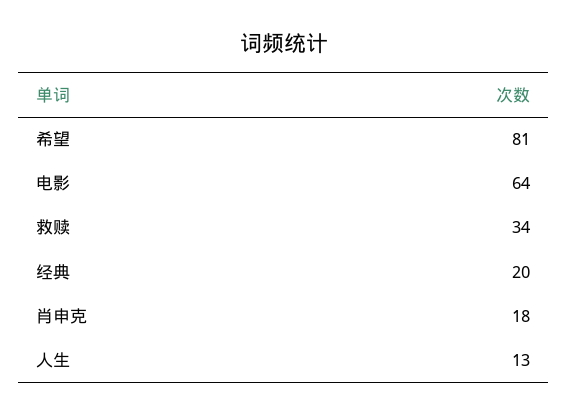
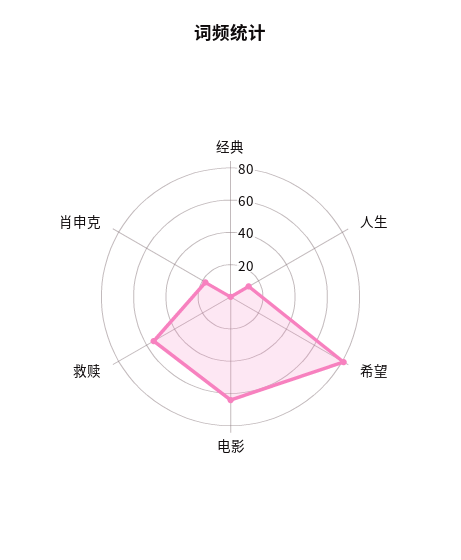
  {
    "希望": 81,
    "电影": 64,
-   "救赎": 34,
+   "救赎": 55,
-   "经典": 20,
+   "经典": 0,
    "肖申克": 18,
    "人生": 13
  }

